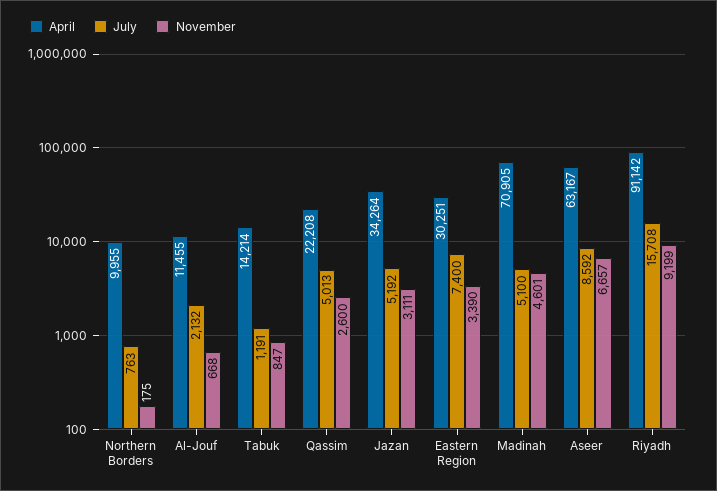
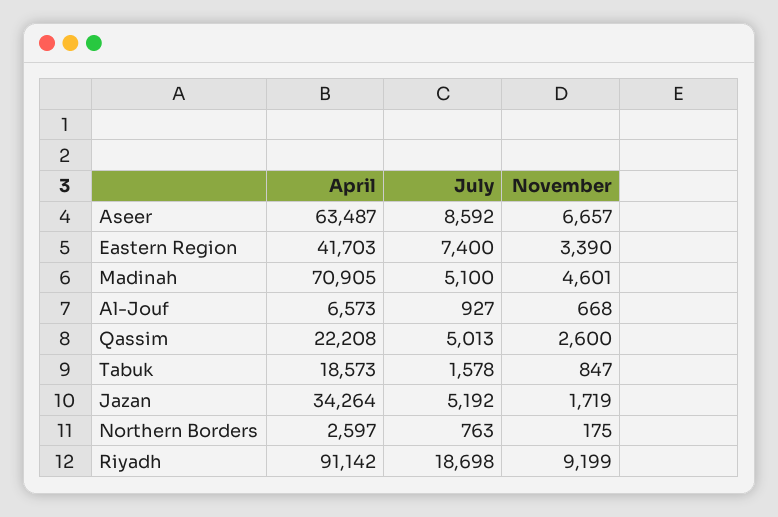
  {
    "April": {
-     "Northern Borders": 9955,
+     "Northern Borders": 2597,
-     "Al-Jouf": 11455,
+     "Al-Jouf": 6573,
-     "Tabuk": 14214,
+     "Tabuk": 18573,
      "Qassim": 22208,
      "Jazan": 34264,
-     "Eastern Region": 30251,
+     "Eastern Region": 41703,
      "Madinah": 70905,
-     "Aseer": 63167,
+     "Aseer": 63487,
      "Riyadh": 91142
    },
    "July": {
      "Northern Borders": 763,
-     "Al-Jouf": 2132,
+     "Al-Jouf": 927,
-     "Tabuk": 1191,
+     "Tabuk": 1578,
      "Qassim": 5013,
      "Jazan": 5192,
      "Eastern Region": 7400,
      "Madinah": 5100,
      "Aseer": 8592,
-     "Riyadh": 15708
+     "Riyadh": 18698
    },
    "November": {
      "Northern Borders": 175,
      "Al-Jouf": 668,
      "Tabuk": 847,
      "Qassim": 2600,
-     "Jazan": 3111,
+     "Jazan": 1719,
      "Eastern Region": 3390,
      "Madinah": 4601,
      "Aseer": 6657,
      "Riyadh": 9199
    }
  }

